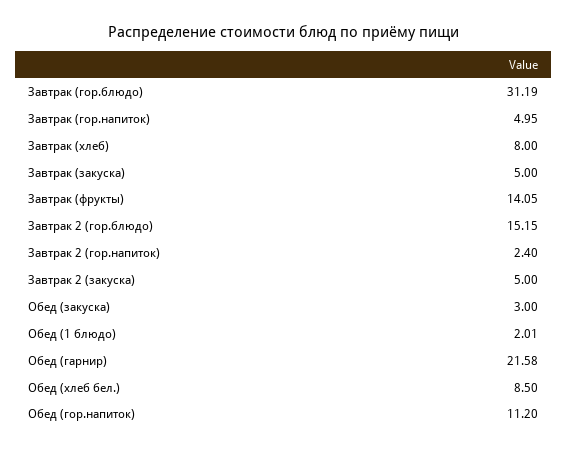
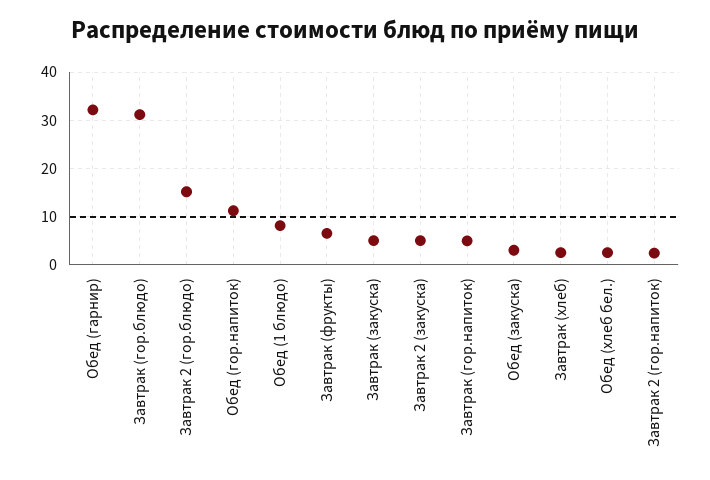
  {
    "Завтрак (гор.блюдо)": 31.19,
    "Завтрак (гор.напиток)": 4.95,
-   "Завтрак (хлеб)": 8,
+   "Завтрак (хлеб)": 2,
    "Завтрак (закуска)": 5,
-   "Завтрак (фрукты)": 14.05,
+   "Завтрак (фрукты)": 6,
    "Завтрак 2 (гор.блюдо)": 15.15,
    "Завтрак 2 (гор.напиток)": 2.4,
    "Завтрак 2 (закуска)": 5,
    "Обед (закуска)": 3,
-   "Обед (1 блюдо)": 2.01,
+   "Обед (1 блюдо)": 8,
-   "Обед (гарнир)": 21.58,
+   "Обед (гарнир)": 32,
-   "Обед (хлеб бел.)": 8.5,
+   "Обед (хлеб бел.)": 2,
    "Обед (гор.напиток)": 11.2
  }

